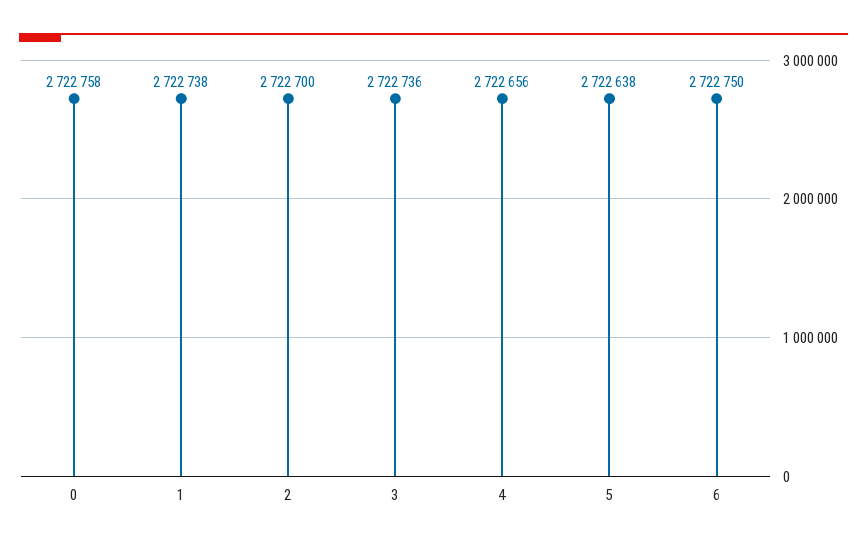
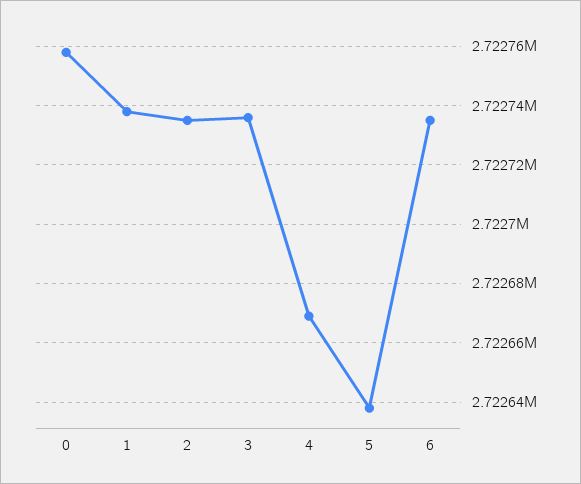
  {
    "0": 2722758,
    "1": 2722738,
-   "2": 2722700,
+   "2": 2722735,
    "3": 2722736,
-   "4": 2722656,
+   "4": 2722670,
    "5": 2722638,
-   "6": 2722750
+   "6": 2722735
  }

